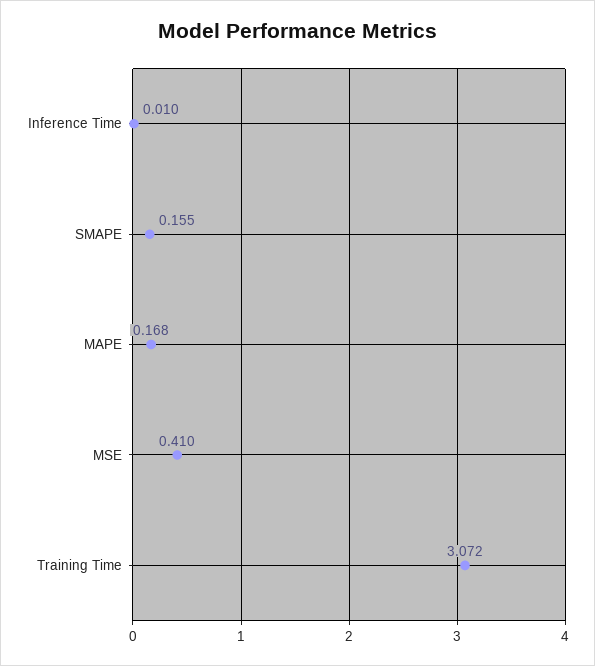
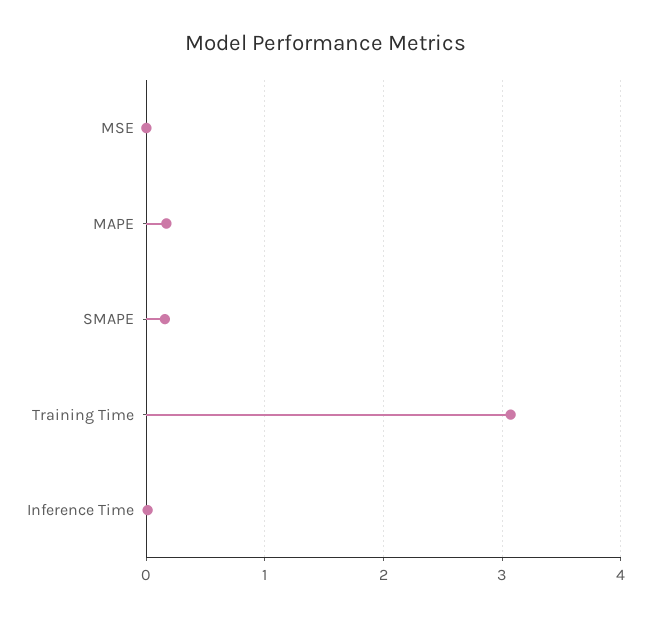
  {
    "Inference Time": 0.01,
    "SMAPE": 0.155,
    "MAPE": 0.168,
-   "MSE": 0.41,
+   "MSE": 0,
    "Training Time": 3.072
  }

